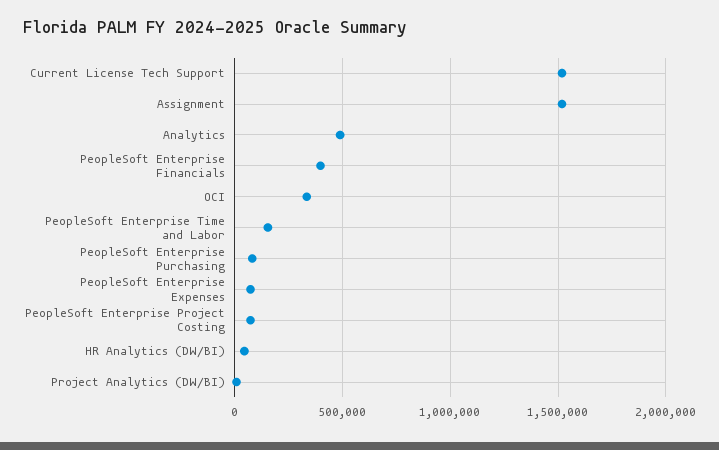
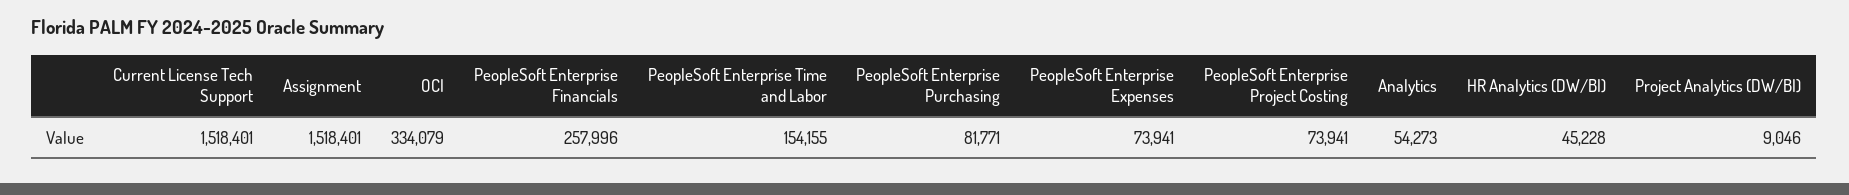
  {
    "Current License Tech Support": 1518401,
    "Assignment": 1518401,
-   "Analytics": 500000,
+   "Analytics": 54273,
-   "PeopleSoft Enterprise Financials": 400000,
+   "PeopleSoft Enterprise Financials": 257996,
    "OCI": 334079,
    "PeopleSoft Enterprise Time and Labor": 154155,
    "PeopleSoft Enterprise Purchasing": 81771,
    "PeopleSoft Enterprise Expenses": 73941,
    "PeopleSoft Enterprise Project Costing": 73941,
    "HR Analytics (DW/BI)": 45228,
    "Project Analytics (DW/BI)": 9046
  }

